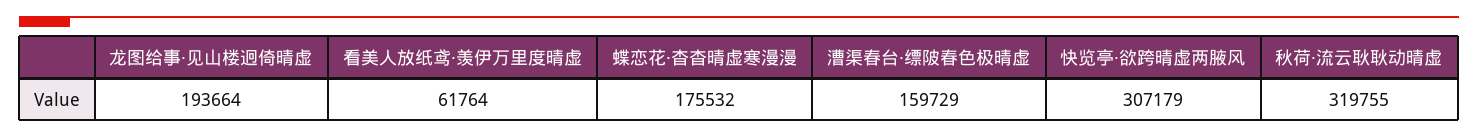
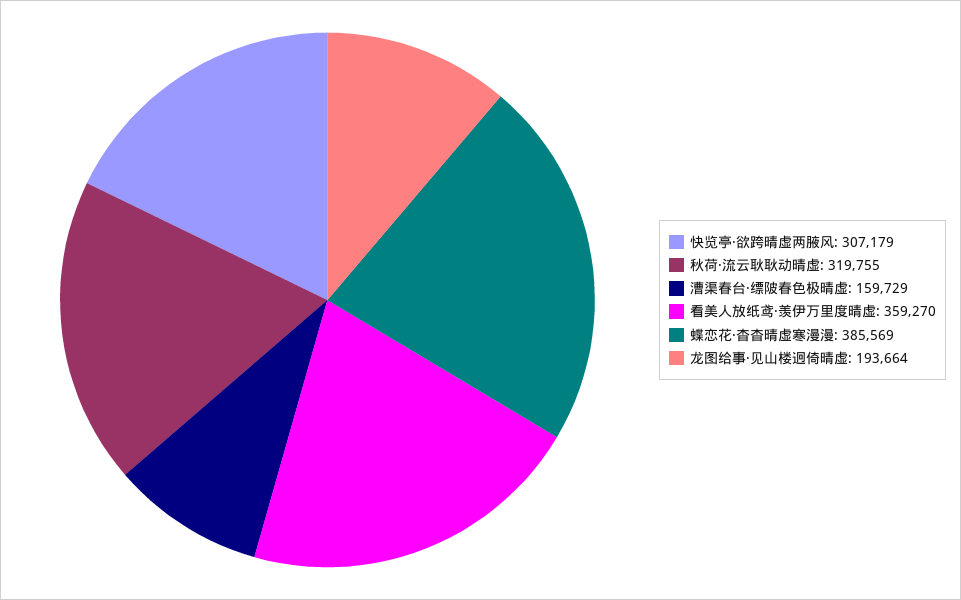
  {
    "龙图给事·见山楼迥倚晴虚": 193664,
-   "看美人放纸鸢·羡伊万里度晴虚": 61764,
+   "看美人放纸鸢·羡伊万里度晴虚": 359270,
-   "蝶恋花·杳杳晴虚寒漫漫": 175532,
+   "蝶恋花·杳杳晴虚寒漫漫": 385569,
    "漕渠春台·缥陂春色极晴虚": 159729,
    "快览亭·欲跨晴虚两腋风": 307179,
    "秋荷·流云耿耿动晴虚": 319755
  }

